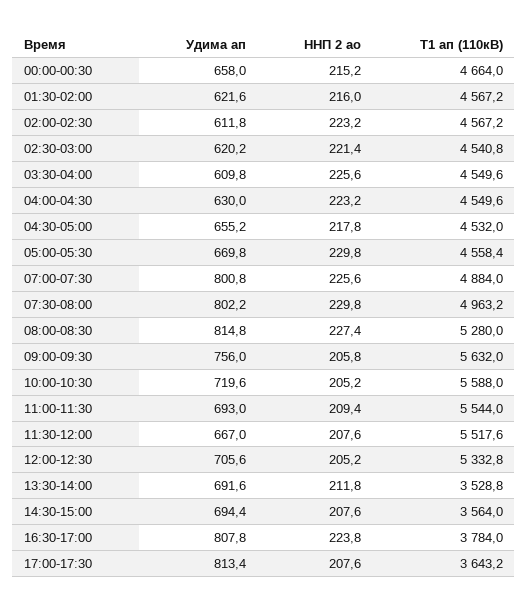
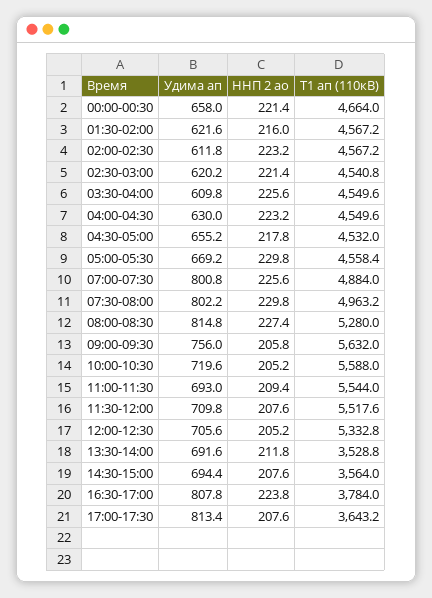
  {
    "Удима ап": {
      "00:00-00:30": 658,
      "01:30-02:00": 621.6,
      "02:00-02:30": 611.8,
      "02:30-03:00": 620.2,
      "03:30-04:00": 609.8,
      "04:00-04:30": 630,
      "04:30-05:00": 655.2,
-     "05:00-05:30": 669.8,
+     "05:00-05:30": 669.2,
      "07:00-07:30": 800.8,
      "07:30-08:00": 802.2,
      "08:00-08:30": 814.8,
      "09:00-09:30": 756,
      "10:00-10:30": 719.6,
      "11:00-11:30": 693,
-     "11:30-12:00": 667,
+     "11:30-12:00": 709.8,
      "12:00-12:30": 705.6,
      "13:30-14:00": 691.6,
      "14:30-15:00": 694.4,
      "16:30-17:00": 807.8,
      "17:00-17:30": 813.4
    },
    "ННП 2 ао": {
-     "00:00-00:30": 215.2,
+     "00:00-00:30": 221.4,
      "01:30-02:00": 216,
      "02:00-02:30": 223.2,
      "02:30-03:00": 221.4,
      "03:30-04:00": 225.6,
      "04:00-04:30": 223.2,
      "04:30-05:00": 217.8,
      "05:00-05:30": 229.8,
      "07:00-07:30": 225.6,
      "07:30-08:00": 229.8,
      "08:00-08:30": 227.4,
      "09:00-09:30": 205.8,
      "10:00-10:30": 205.2,
      "11:00-11:30": 209.4,
      "11:30-12:00": 207.6,
      "12:00-12:30": 205.2,
      "13:30-14:00": 211.8,
      "14:30-15:00": 207.6,
      "16:30-17:00": 223.8,
      "17:00-17:30": 207.6
    },
    "Т1 ап (110кВ)": {
      "00:00-00:30": 4664,
      "01:30-02:00": 4567.2,
      "02:00-02:30": 4567.2,
      "02:30-03:00": 4540.8,
      "03:30-04:00": 4549.6,
      "04:00-04:30": 4549.6,
      "04:30-05:00": 4532,
      "05:00-05:30": 4558.4,
      "07:00-07:30": 4884,
      "07:30-08:00": 4963.2,
      "08:00-08:30": 5280,
      "09:00-09:30": 5632,
      "10:00-10:30": 5588,
      "11:00-11:30": 5544,
      "11:30-12:00": 5517.6,
      "12:00-12:30": 5332.8,
      "13:30-14:00": 3528.8,
      "14:30-15:00": 3564,
      "16:30-17:00": 3784,
      "17:00-17:30": 3643.2
    }
  }

